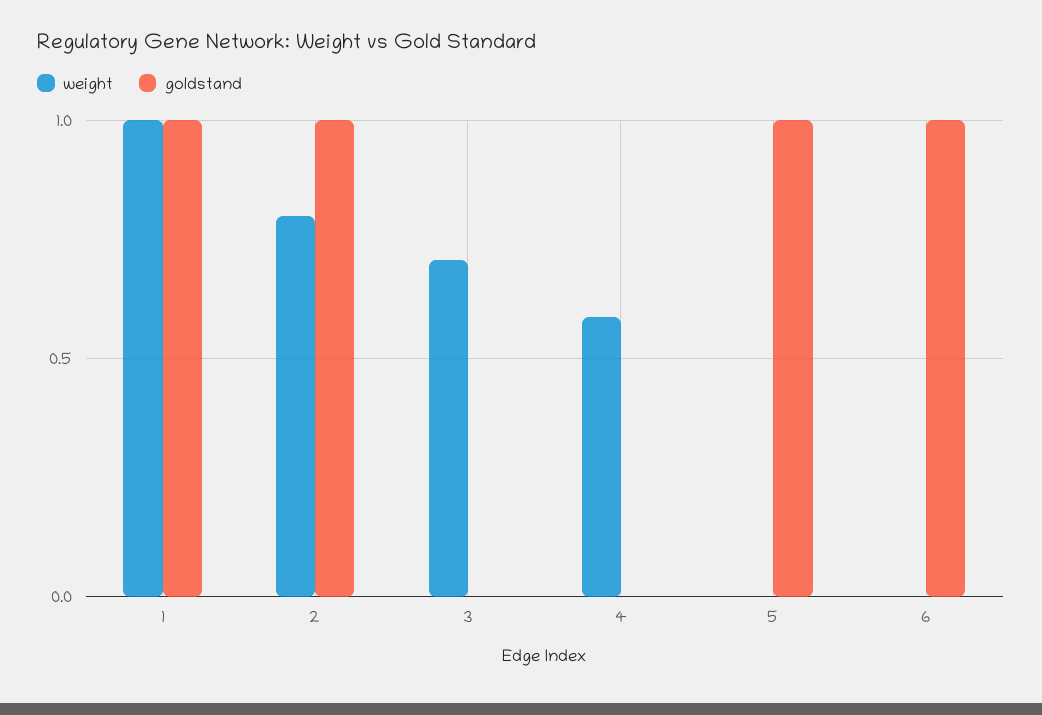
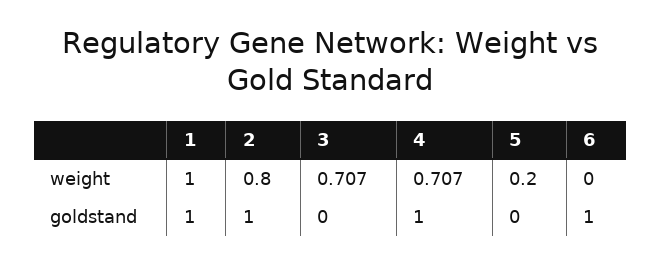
  {
    "weight": {
      "1": 1,
      "2": 0.8,
      "3": 0.707,
-     "4": 0.6,
+     "4": 0.707,
-     "5": 0,
+     "5": 0.2,
      "6": 0
    },
    "goldstand": {
      "1": 1,
      "2": 1,
      "3": 0,
-     "4": 0,
+     "4": 1,
-     "5": 1,
+     "5": 0,
      "6": 1
    }
  }

